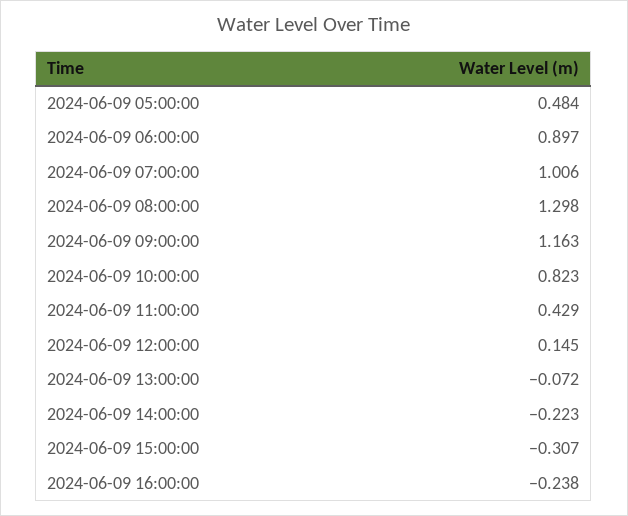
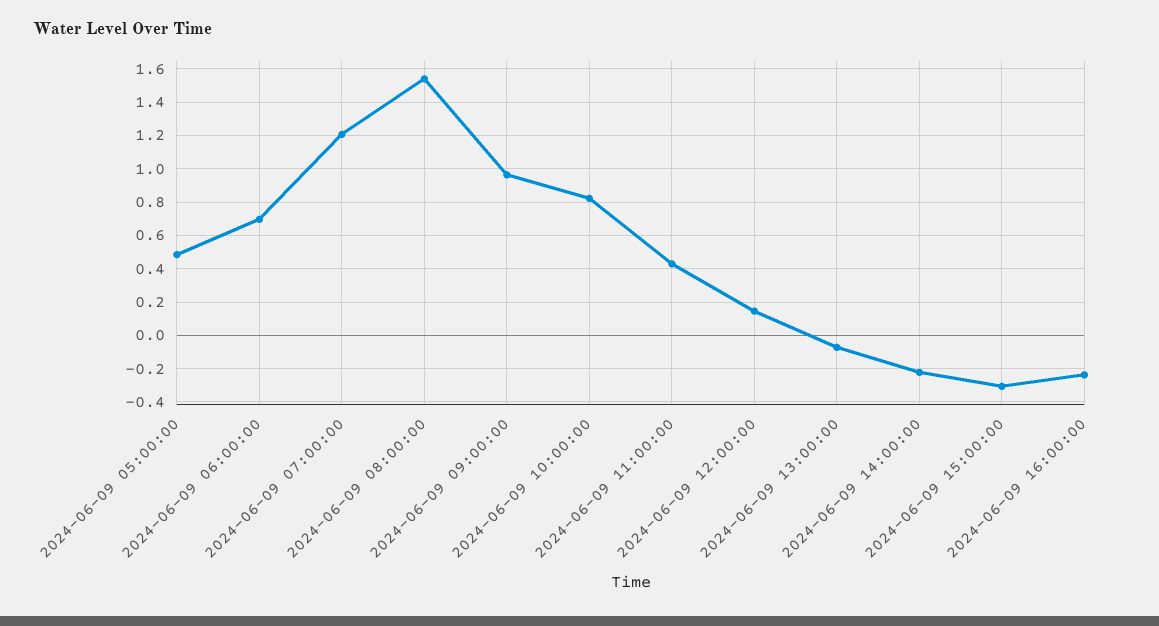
  {
    "2024-06-09 05:00:00": 0.484,
-   "2024-06-09 06:00:00": 0.897,
+   "2024-06-09 06:00:00": 0.7,
-   "2024-06-09 07:00:00": 1.006,
+   "2024-06-09 07:00:00": 1.2,
-   "2024-06-09 08:00:00": 1.298,
+   "2024-06-09 08:00:00": 1.55,
-   "2024-06-09 09:00:00": 1.163,
+   "2024-06-09 09:00:00": 0.95,
    "2024-06-09 10:00:00": 0.823,
    "2024-06-09 11:00:00": 0.429,
    "2024-06-09 12:00:00": 0.145,
    "2024-06-09 13:00:00": -0.072,
    "2024-06-09 14:00:00": -0.223,
    "2024-06-09 15:00:00": -0.307,
    "2024-06-09 16:00:00": -0.238
  }

